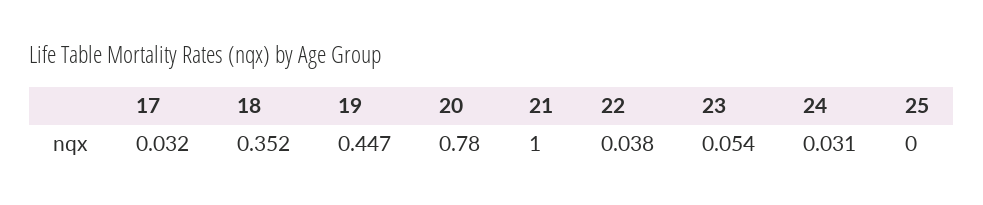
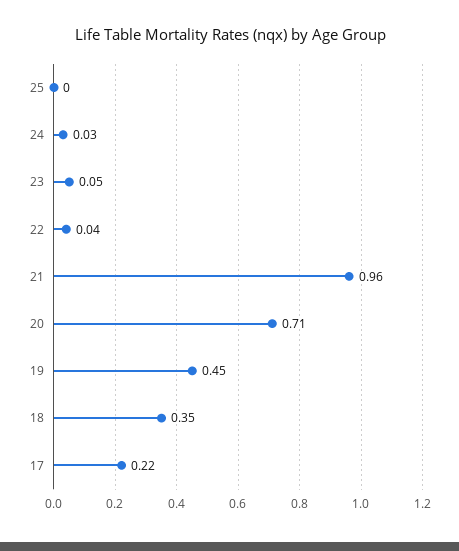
  {
-   "17": 0.032,
+   "17": 0.22,
    "18": 0.352,
    "19": 0.447,
-   "20": 0.78,
+   "20": 0.71,
-   "21": 1,
+   "21": 0.96,
    "22": 0.038,
    "23": 0.054,
    "24": 0.031,
    "25": 0
  }

